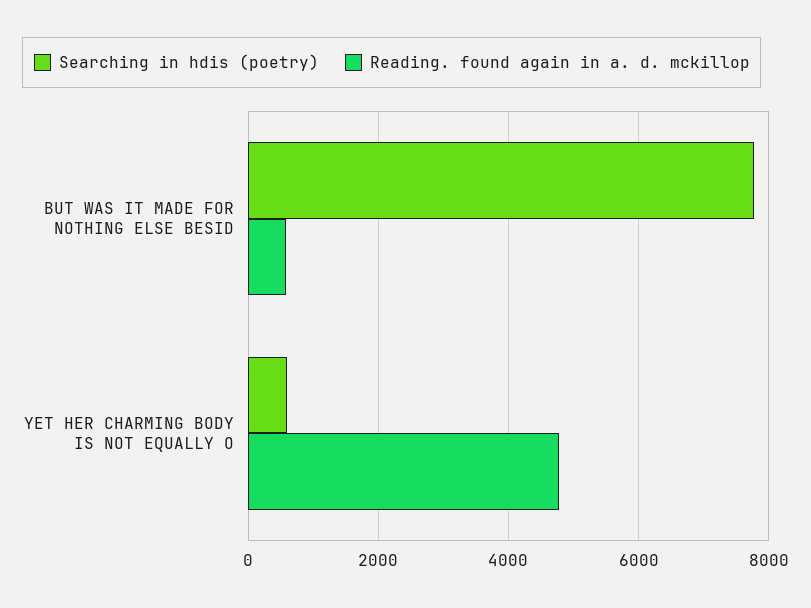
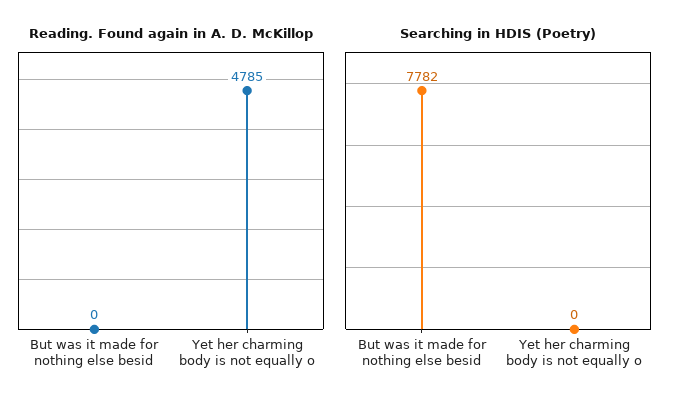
  {
    "Searching in hdis (poetry)": {
      "BUT WAS IT MADE FOR NOTHING ELSE BESID": 7782,
-     "YET HER CHARMING BODY IS NOT EQUALLY O": 600
+     "YET HER CHARMING BODY IS NOT EQUALLY O": 0
    },
    "Reading. found again in a. d. mckillop": {
-     "BUT WAS IT MADE FOR NOTHING ELSE BESID": 600,
+     "BUT WAS IT MADE FOR NOTHING ELSE BESID": 0,
      "YET HER CHARMING BODY IS NOT EQUALLY O": 4785
    }
  }

